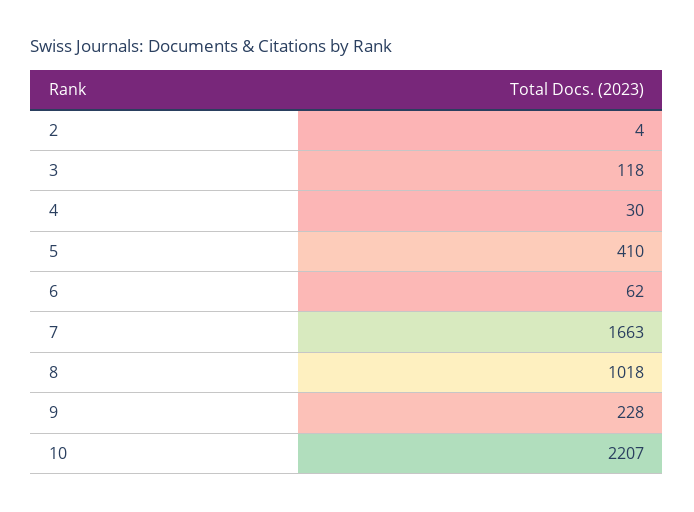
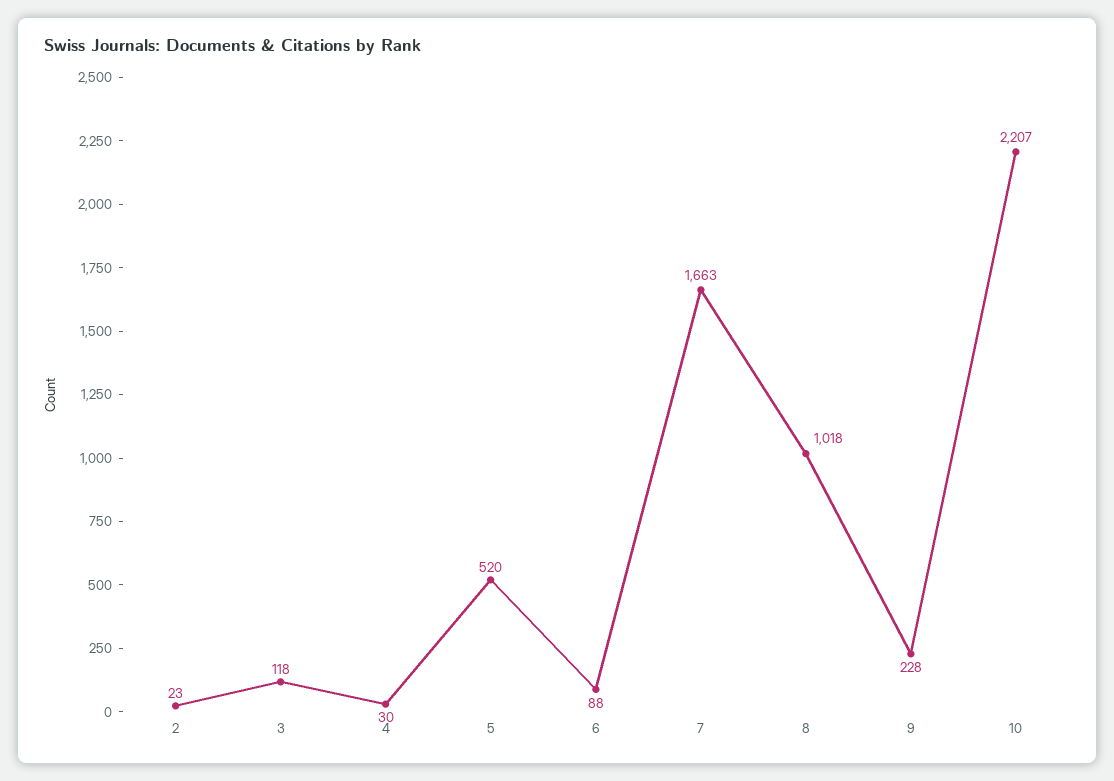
  {
-   "2": 4,
+   "2": 23,
    "3": 118,
    "4": 30,
-   "5": 410,
+   "5": 520,
-   "6": 62,
+   "6": 88,
    "7": 1663,
    "8": 1018,
    "9": 228,
    "10": 2207
  }

